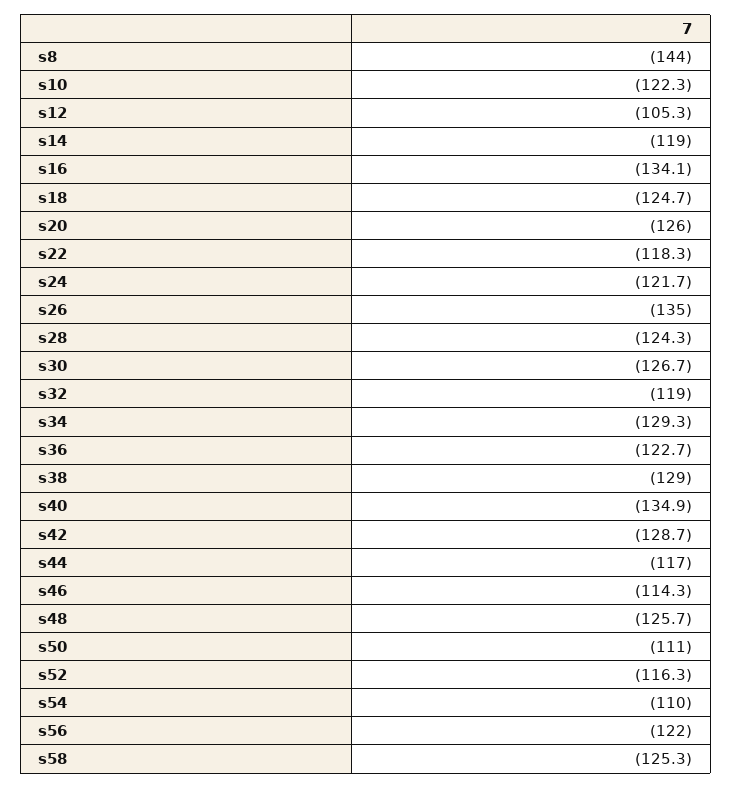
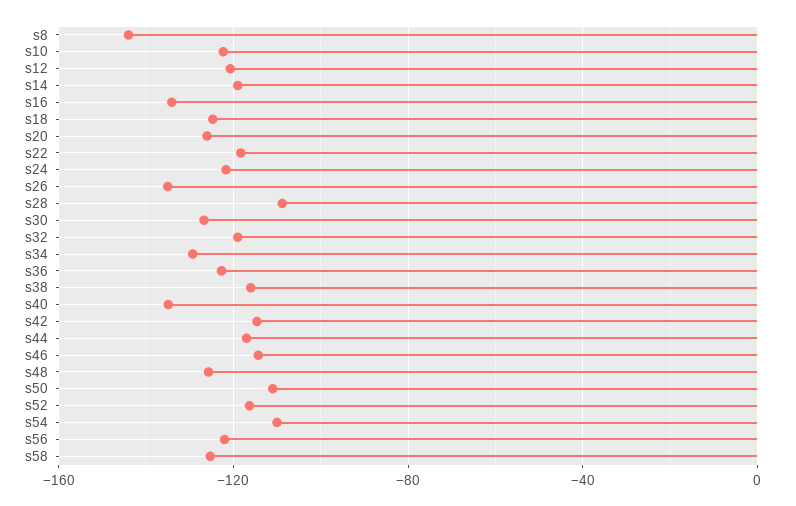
  {
    "s8": -144,
    "s10": -122.3,
-   "s12": -105.3,
+   "s12": -120,
    "s14": -119,
    "s16": -134.1,
    "s18": -124.7,
    "s20": -126,
    "s22": -118.3,
    "s24": -121.7,
    "s26": -135,
-   "s28": -124.3,
+   "s28": -110,
    "s30": -126.7,
    "s32": -119,
    "s34": -129.3,
    "s36": -122.7,
-   "s38": -129,
+   "s38": -115,
    "s40": -134.9,
-   "s42": -128.7,
+   "s42": -115,
    "s44": -117,
    "s46": -114.3,
    "s48": -125.7,
    "s50": -111,
    "s52": -116.3,
    "s54": -110,
    "s56": -122,
    "s58": -125.3
  }

